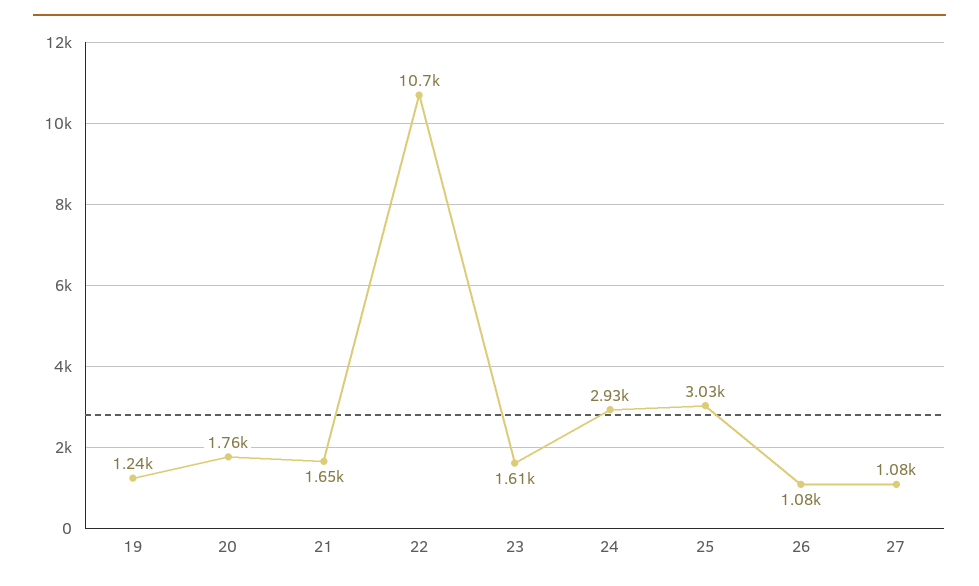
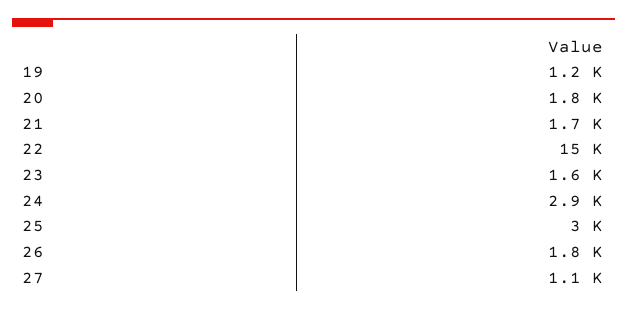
  {
    "19": 1240,
    "20": 1760,
    "21": 1650,
-   "22": 10700,
+   "22": 15000,
    "23": 1610,
    "24": 2930,
    "25": 3030,
-   "26": 1080,
+   "26": 1800,
    "27": 1080
  }

